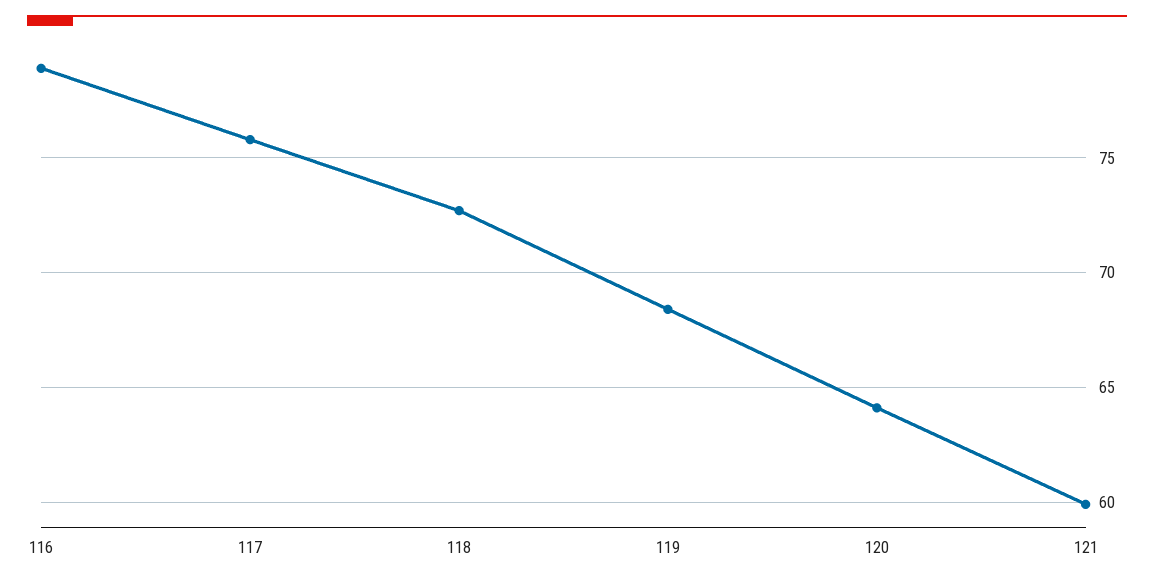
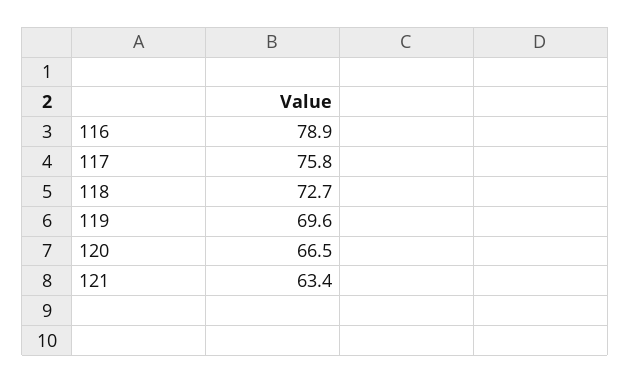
  {
    "116": 78.9,
    "117": 75.8,
    "118": 72.7,
-   "119": 68.5,
+   "119": 69.6,
-   "120": 64,
+   "120": 66.5,
-   "121": 60
+   "121": 63.4
  }

